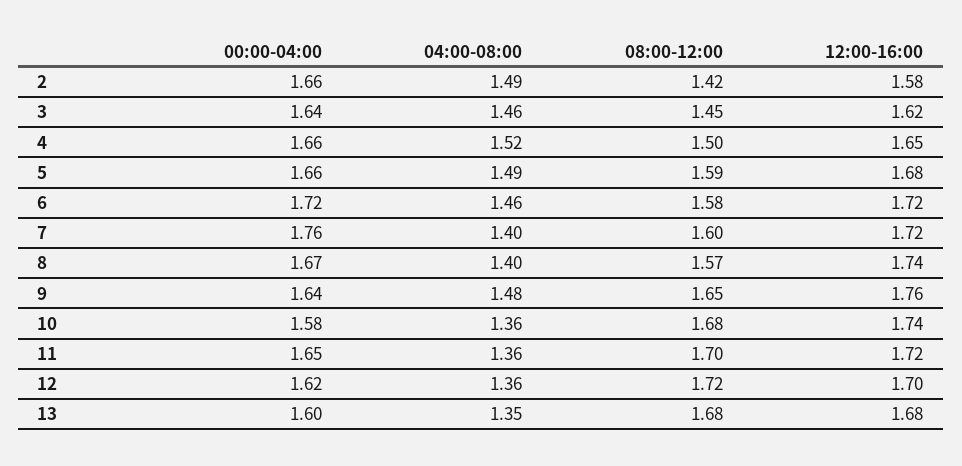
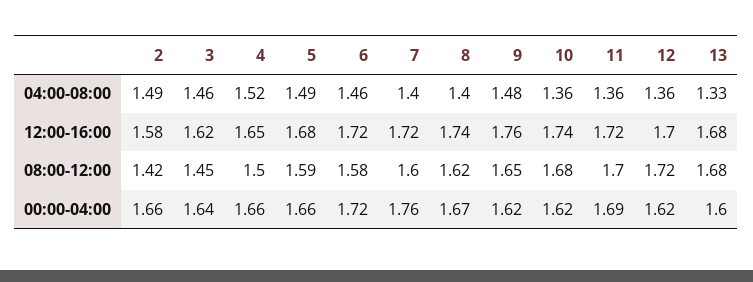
  {
    "00:00-04:00": {
      "2": 1.66,
      "3": 1.64,
      "4": 1.66,
      "5": 1.66,
      "6": 1.72,
      "7": 1.76,
      "8": 1.67,
-     "9": 1.64,
+     "9": 1.62,
-     "10": 1.58,
+     "10": 1.62,
-     "11": 1.65,
+     "11": 1.69,
      "12": 1.62,
      "13": 1.6
    },
    "04:00-08:00": {
      "2": 1.49,
      "3": 1.46,
      "4": 1.52,
      "5": 1.49,
      "6": 1.46,
      "7": 1.4,
      "8": 1.4,
      "9": 1.48,
      "10": 1.36,
      "11": 1.36,
      "12": 1.36,
-     "13": 1.35
+     "13": 1.33
    },
    "08:00-12:00": {
      "2": 1.42,
      "3": 1.45,
      "4": 1.5,
      "5": 1.59,
      "6": 1.58,
      "7": 1.6,
-     "8": 1.57,
+     "8": 1.62,
      "9": 1.65,
      "10": 1.68,
      "11": 1.7,
      "12": 1.72,
      "13": 1.68
    },
    "12:00-16:00": {
      "2": 1.58,
      "3": 1.62,
      "4": 1.65,
      "5": 1.68,
      "6": 1.72,
      "7": 1.72,
      "8": 1.74,
      "9": 1.76,
      "10": 1.74,
      "11": 1.72,
      "12": 1.7,
      "13": 1.68
    }
  }

